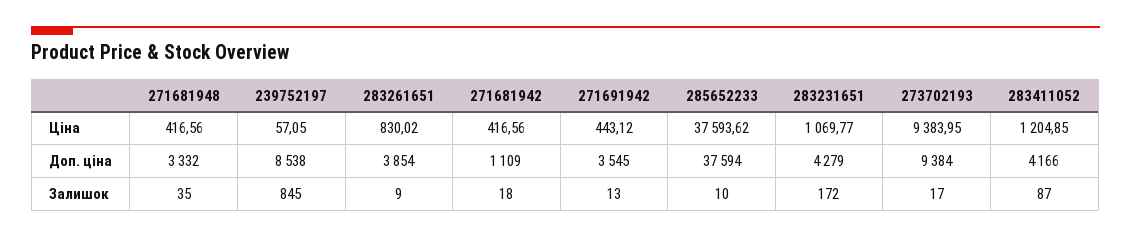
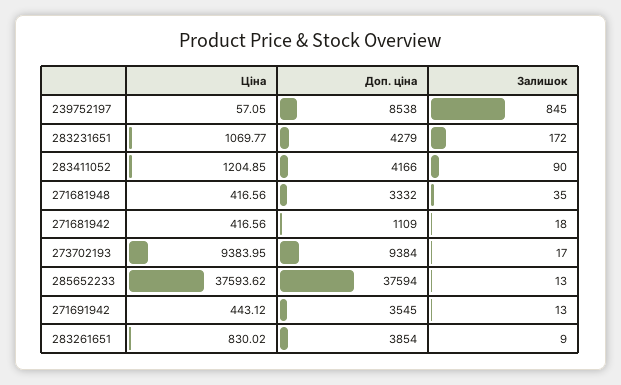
  {
    "271681948": {
      "Ціна": 416.56,
      "Доп. ціна": 3332,
      "Залишок": 35
    },
    "239752197": {
      "Ціна": 57.05,
      "Доп. ціна": 8538,
      "Залишок": 845
    },
    "283261651": {
      "Ціна": 830.02,
      "Доп. ціна": 3854,
      "Залишок": 9
    },
    "271681942": {
      "Ціна": 416.56,
      "Доп. ціна": 1109,
      "Залишок": 18
    },
    "271691942": {
      "Ціна": 443.12,
      "Доп. ціна": 3545,
      "Залишок": 13
    },
    "285652233": {
      "Ціна": 37593.62,
      "Доп. ціна": 37594,
-     "Залишок": 10
+     "Залишок": 13
    },
    "283231651": {
      "Ціна": 1069.77,
      "Доп. ціна": 4279,
      "Залишок": 172
    },
    "273702193": {
      "Ціна": 9383.95,
      "Доп. ціна": 9384,
      "Залишок": 17
    },
    "283411052": {
      "Ціна": 1204.85,
      "Доп. ціна": 4166,
-     "Залишок": 87
+     "Залишок": 90
    }
  }

